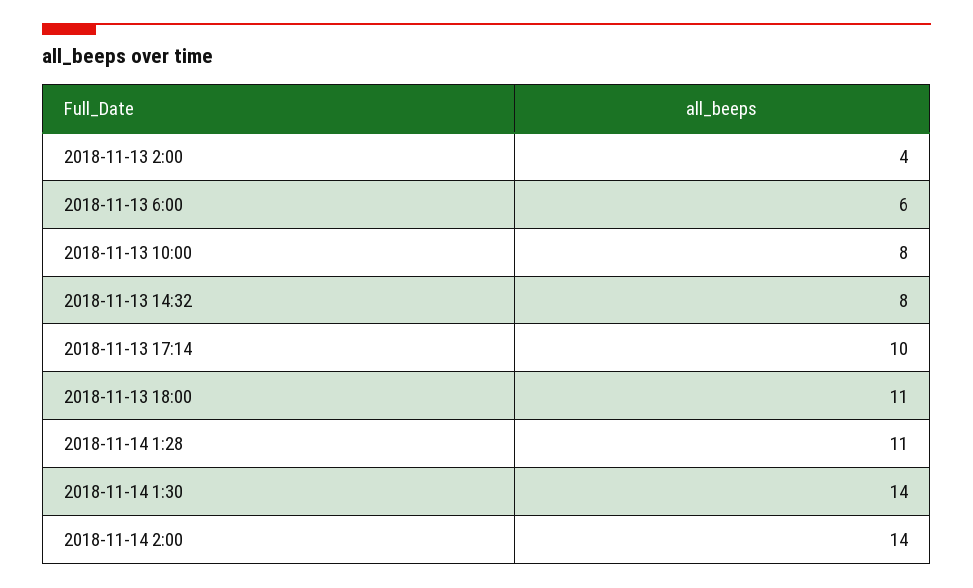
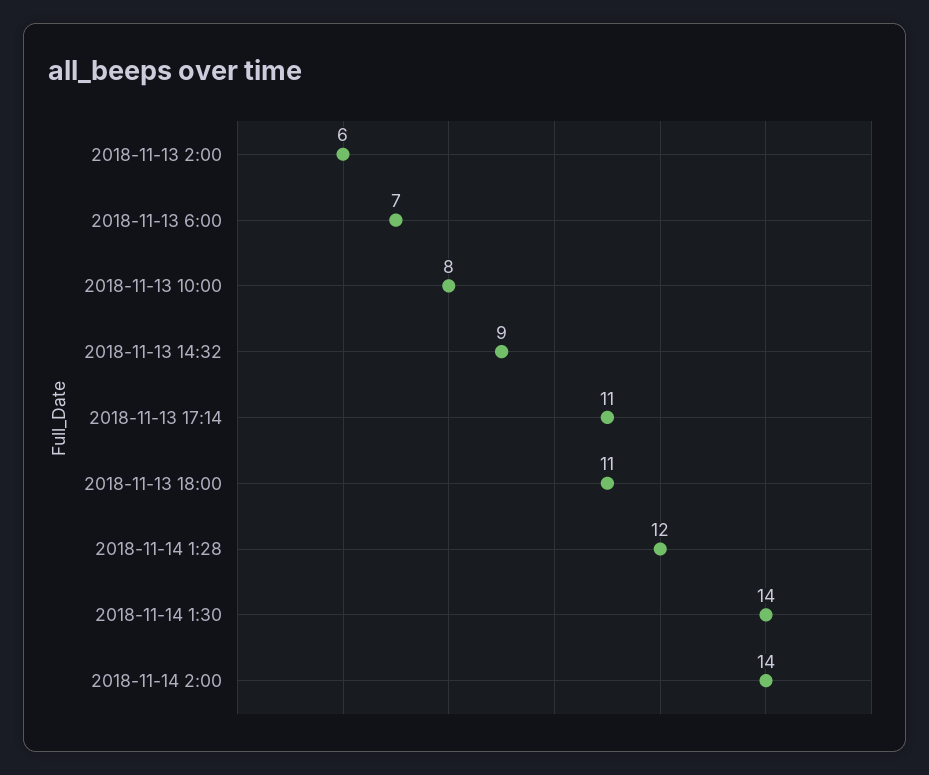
  {
-   "2018-11-13 2:00": 4,
+   "2018-11-13 2:00": 6,
-   "2018-11-13 6:00": 6,
+   "2018-11-13 6:00": 7,
    "2018-11-13 10:00": 8,
-   "2018-11-13 14:32": 8,
+   "2018-11-13 14:32": 9,
-   "2018-11-13 17:14": 10,
+   "2018-11-13 17:14": 11,
    "2018-11-13 18:00": 11,
-   "2018-11-14 1:28": 11,
+   "2018-11-14 1:28": 12,
    "2018-11-14 1:30": 14,
    "2018-11-14 2:00": 14
  }

